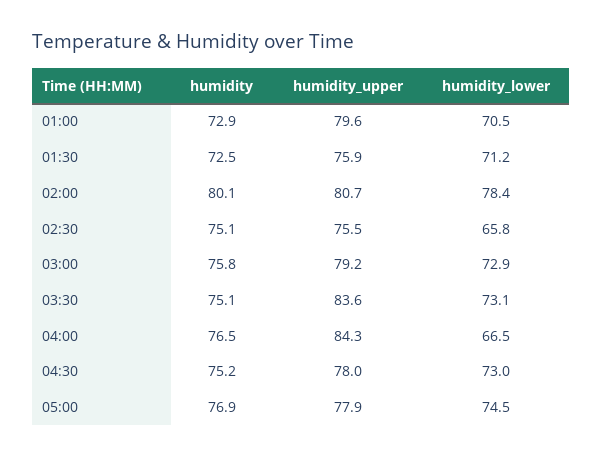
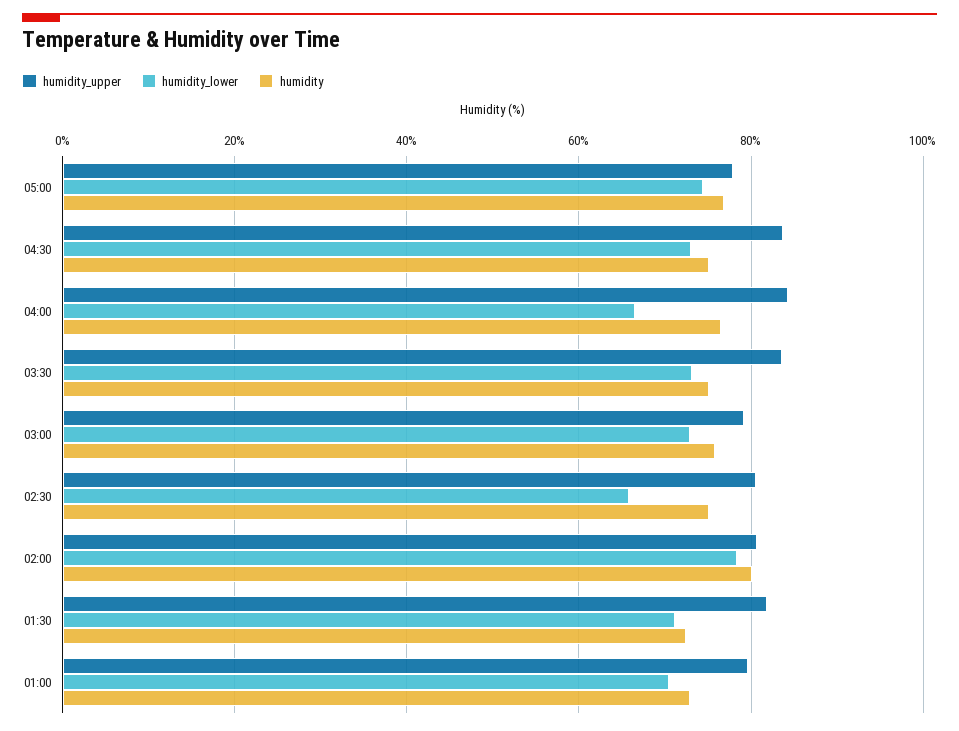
  {
    "humidity": {
      "01:00": 72.9,
      "01:30": 72.5,
      "02:00": 80.1,
      "02:30": 75.1,
      "03:00": 75.8,
      "03:30": 75.1,
      "04:00": 76.5,
      "04:30": 75.2,
      "05:00": 76.9
    },
    "humidity_upper": {
      "01:00": 79.6,
-     "01:30": 75.9,
+     "01:30": 82,
      "02:00": 80.7,
-     "02:30": 75.5,
+     "02:30": 80,
      "03:00": 79.2,
      "03:30": 83.6,
      "04:00": 84.3,
-     "04:30": 78,
+     "04:30": 84,
      "05:00": 77.9
    },
    "humidity_lower": {
      "01:00": 70.5,
      "01:30": 71.2,
      "02:00": 78.4,
      "02:30": 65.8,
      "03:00": 72.9,
      "03:30": 73.1,
      "04:00": 66.5,
      "04:30": 73,
      "05:00": 74.5
    }
  }

